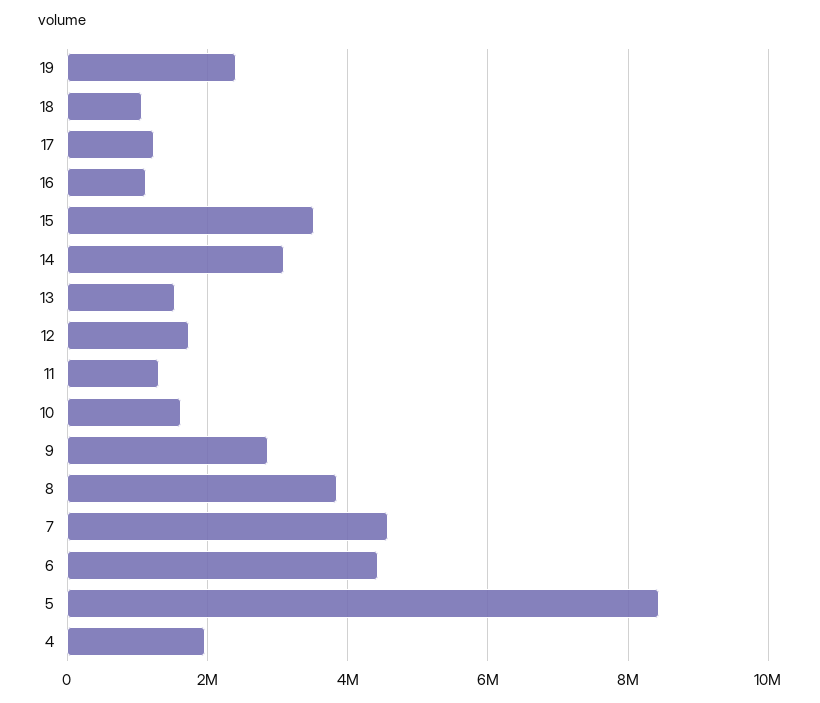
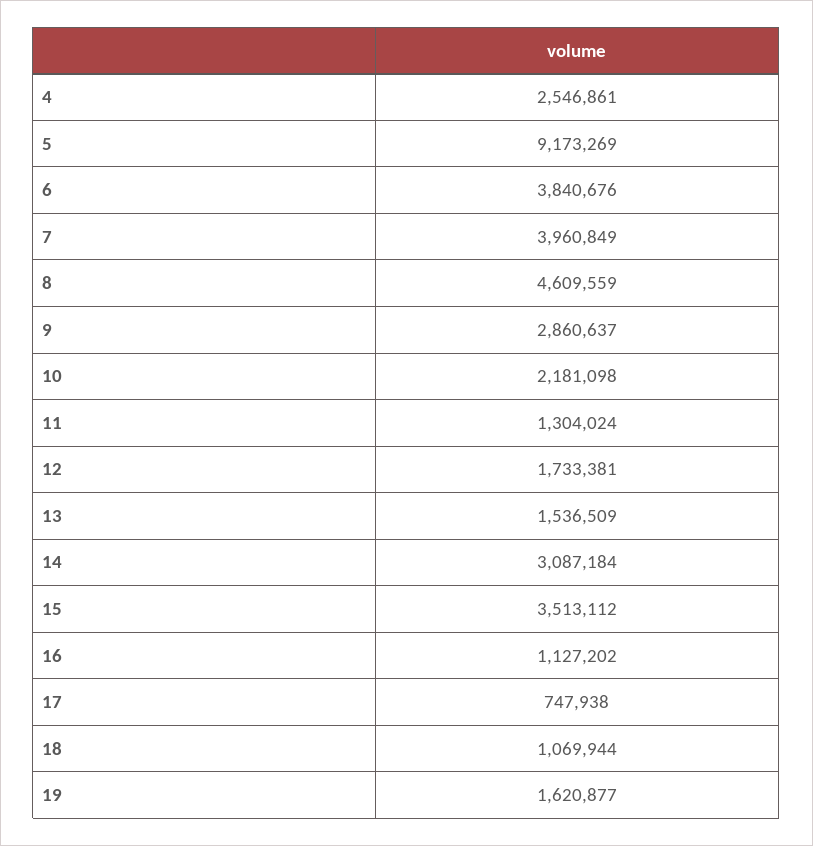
  {
-   "19": 2400000,
+   "19": 1620877,
    "18": 1069944,
-   "17": 1200000,
+   "17": 747938,
    "16": 1127202,
    "15": 3513112,
    "14": 3087184,
    "13": 1536509,
    "12": 1733381,
    "11": 1304024,
-   "10": 1600000,
+   "10": 2181098,
    "9": 2860637,
-   "8": 3800000,
+   "8": 4609559,
-   "7": 4600000,
+   "7": 3960849,
-   "6": 4400000,
+   "6": 3840676,
-   "5": 8400000,
+   "5": 9173269,
-   "4": 2000000
+   "4": 2546861
  }

